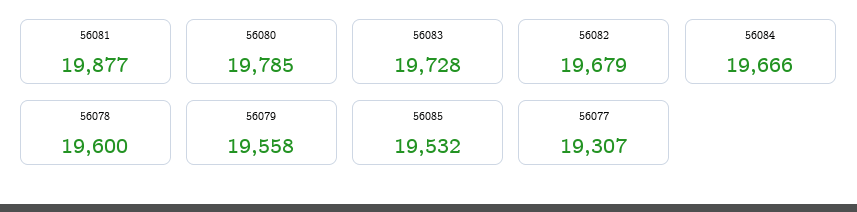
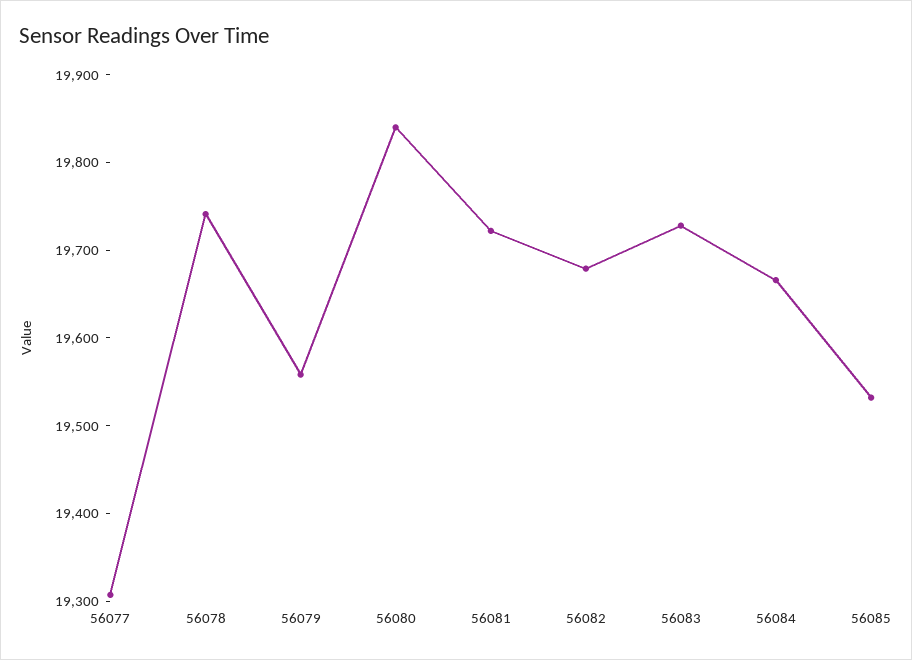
  {
-   "56081": 19877,
+   "56081": 19720,
-   "56080": 19785,
+   "56080": 19840,
    "56083": 19728,
    "56082": 19679,
    "56084": 19666,
-   "56078": 19600,
+   "56078": 19740,
    "56079": 19558,
    "56085": 19532,
    "56077": 19307
  }

